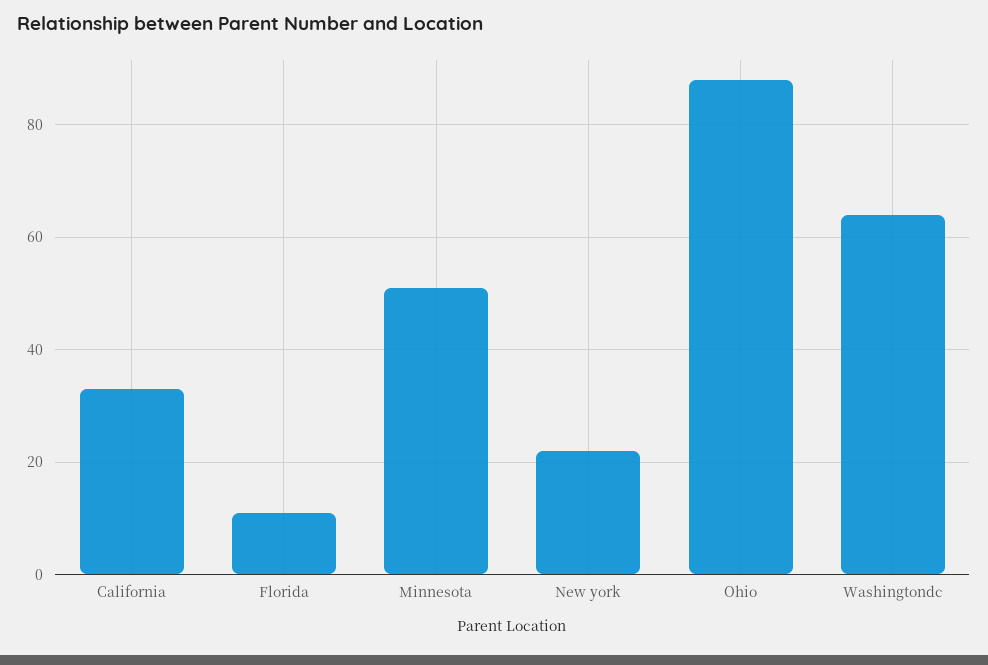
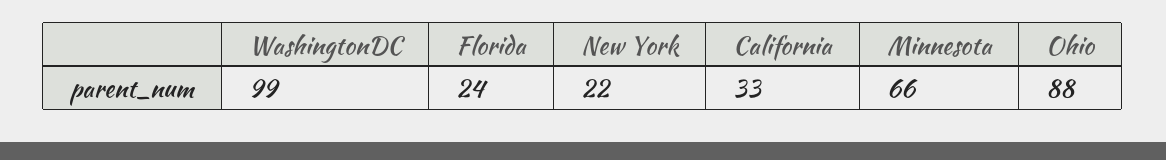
  {
    "California": 33,
-   "Florida": 10,
+   "Florida": 24,
-   "Minnesota": 50,
+   "Minnesota": 66,
    "New york": 22,
    "Ohio": 88,
-   "Washingtondc": 65
+   "Washingtondc": 99
  }

